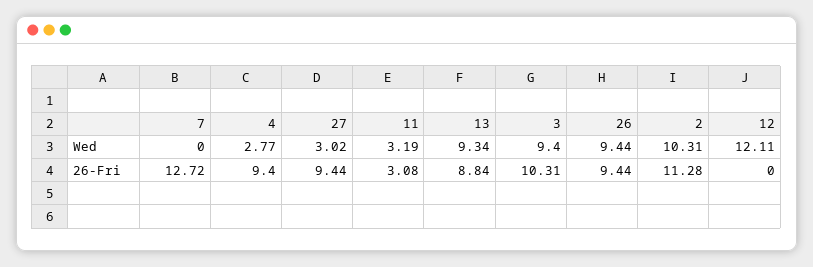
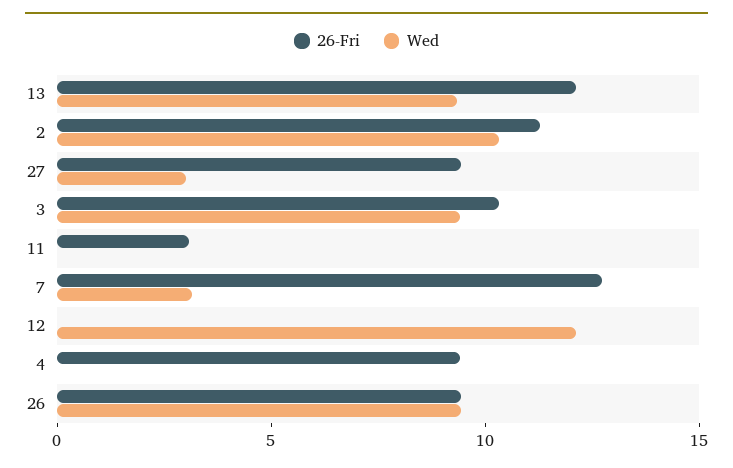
  {
    "Wed": {
-     "7": 0,
+     "7": 3,
-     "4": 2.77,
+     "4": 0,
      "27": 3.02,
-     "11": 3.19,
+     "11": 0,
      "13": 9.34,
      "3": 9.4,
      "26": 9.44,
      "2": 10.31,
      "12": 12.11
    },
    "26-Fri": {
      "7": 12.72,
      "4": 9.4,
      "27": 9.44,
      "11": 3.08,
-     "13": 8.84,
+     "13": 12,
      "3": 10.31,
      "26": 9.44,
      "2": 11.28,
      "12": 0
    }
  }

